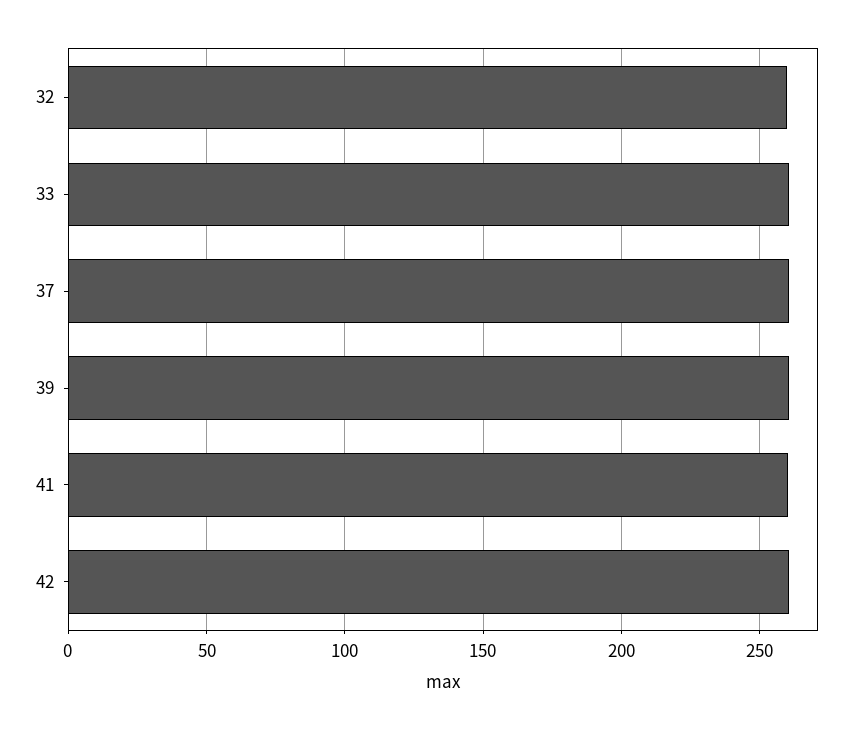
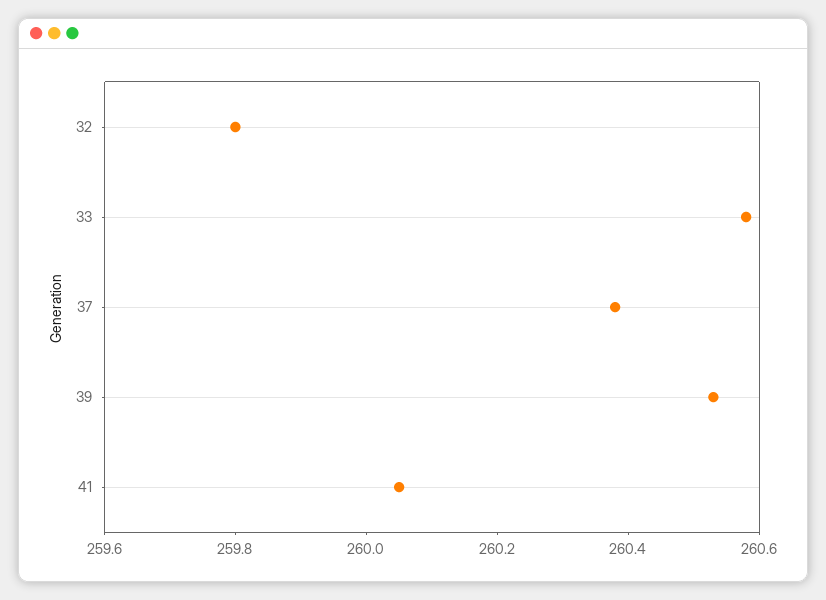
  {
    "32": 259.8,
    "33": 260.6,
    "37": 260.4,
    "39": 260.55,
-   "41": 260.05,
+   "41": 260.05
-   "42": 260
  }

